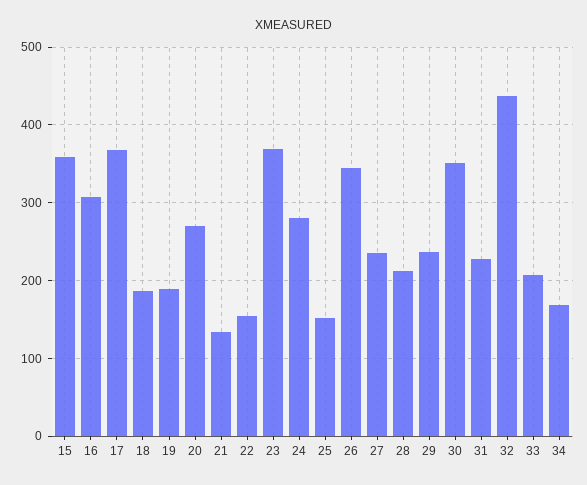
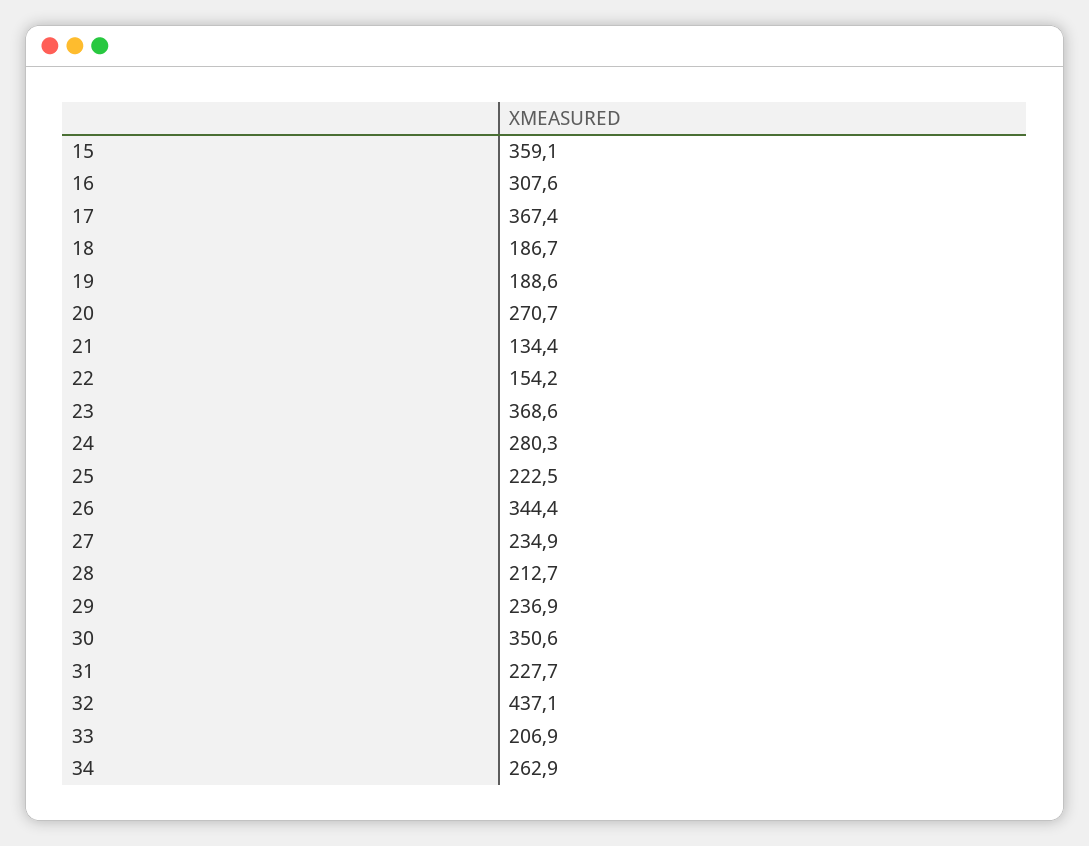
  {
    "15": 359.1,
    "16": 307.6,
    "17": 367.4,
    "18": 186.7,
    "19": 188.6,
    "20": 270.7,
    "21": 134.4,
    "22": 154.2,
    "23": 368.6,
    "24": 280.3,
-   "25": 150,
+   "25": 222.5,
    "26": 344.4,
    "27": 234.9,
    "28": 212.7,
    "29": 236.9,
    "30": 350.6,
    "31": 227.7,
    "32": 437.1,
    "33": 206.9,
-   "34": 170
+   "34": 262.9
  }

